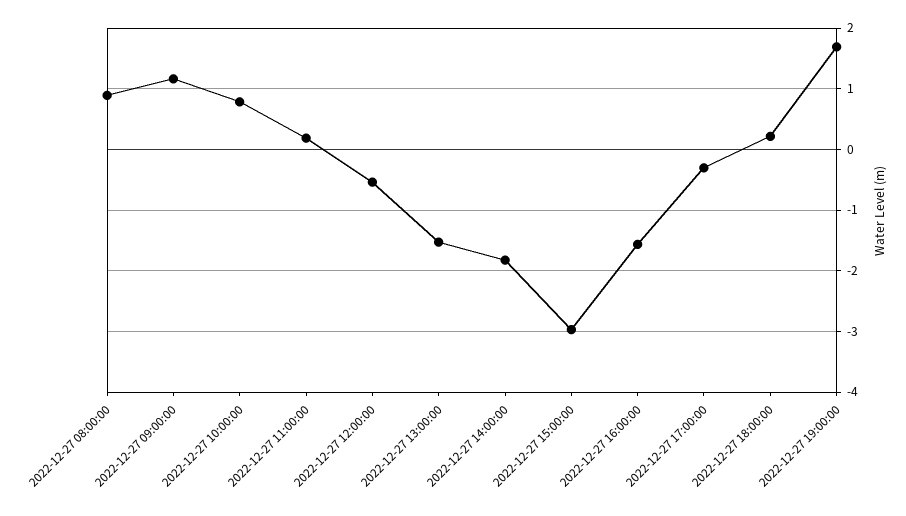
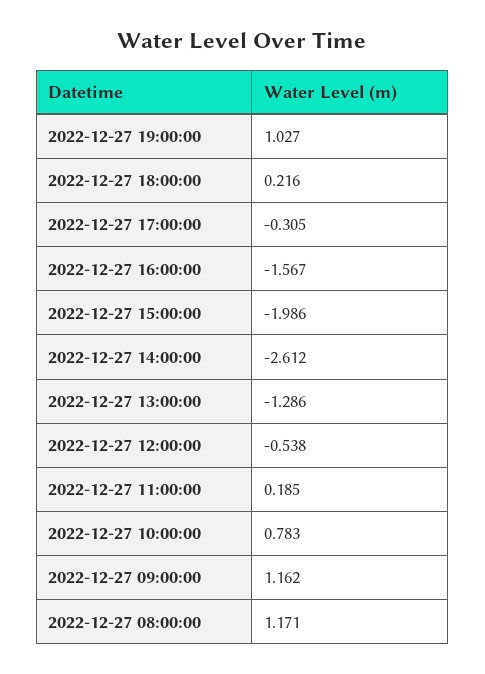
  {
-   "2022-12-27 08:00:00": 0.9,
+   "2022-12-27 08:00:00": 1.171,
    "2022-12-27 09:00:00": 1.162,
    "2022-12-27 10:00:00": 0.783,
    "2022-12-27 11:00:00": 0.185,
    "2022-12-27 12:00:00": -0.538,
-   "2022-12-27 13:00:00": -1.5,
+   "2022-12-27 13:00:00": -1.286,
-   "2022-12-27 14:00:00": -1.8,
+   "2022-12-27 14:00:00": -2.612,
-   "2022-12-27 15:00:00": -3,
+   "2022-12-27 15:00:00": -1.986,
    "2022-12-27 16:00:00": -1.567,
    "2022-12-27 17:00:00": -0.305,
    "2022-12-27 18:00:00": 0.216,
-   "2022-12-27 19:00:00": 1.7
+   "2022-12-27 19:00:00": 1.027
  }

